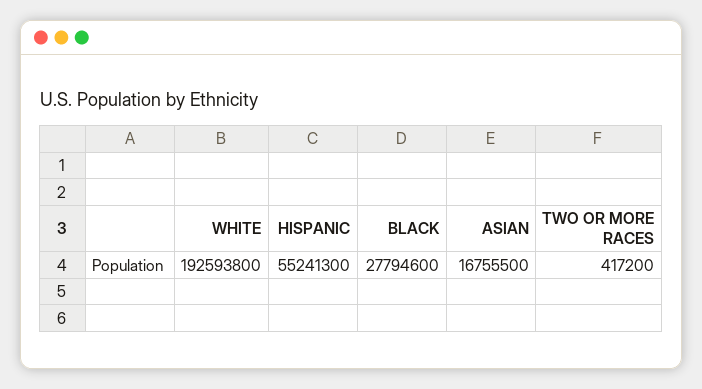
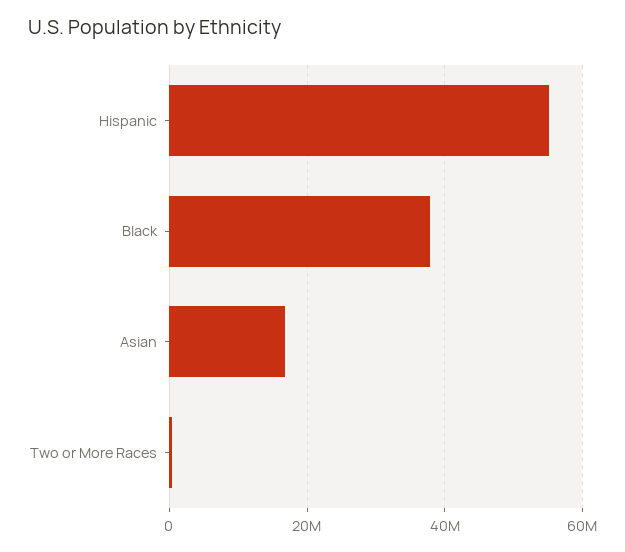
  {
-   "WHITE": 192593800,
    "HISPANIC": 55241300,
-   "BLACK": 27794600,
+   "BLACK": 38000000,
    "ASIAN": 16755500,
    "TWO OR MORE RACES": 417200
  }

